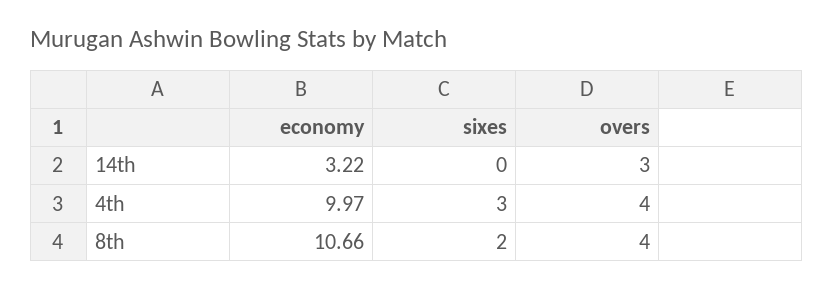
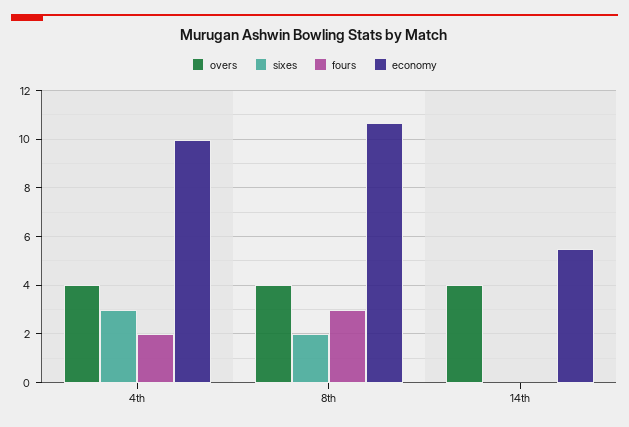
  {
    "economy": {
-     "14th": 3.22,
+     "14th": 5.5,
      "4th": 9.97,
      "8th": 10.66
    },
    "sixes": {
      "14th": 0,
      "4th": 3,
      "8th": 2
    },
    "overs": {
-     "14th": 3,
+     "14th": 4,
      "4th": 4,
      "8th": 4
-   }
+   },
+   "fours": {
+     "4th": 2,
+     "8th": 3,
+     "14th": 0
+   }
  }

